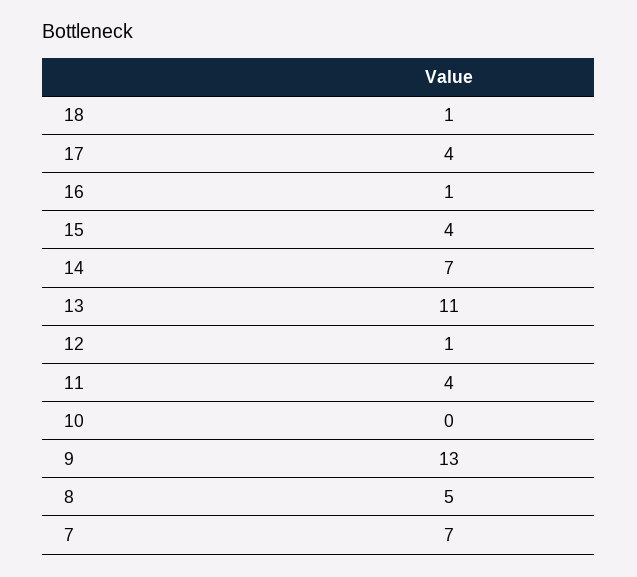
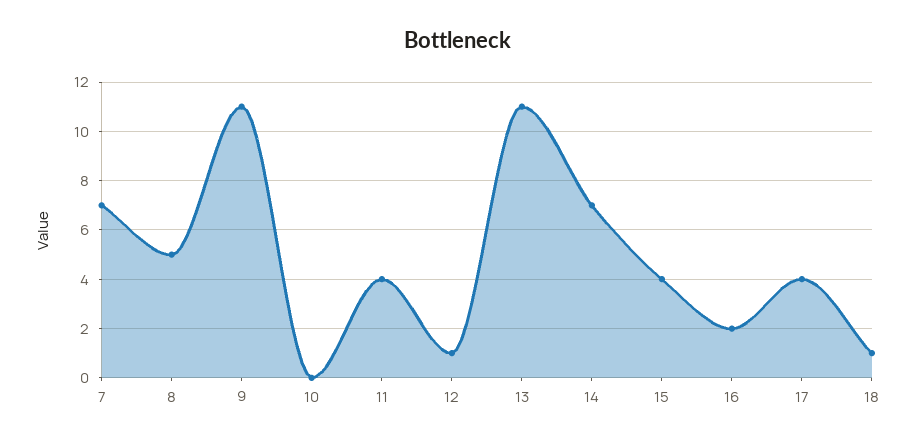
  {
    "18": 1,
    "17": 4,
-   "16": 1,
+   "16": 2,
    "15": 4,
    "14": 7,
    "13": 11,
    "12": 1,
    "11": 4,
    "10": 0,
-   "9": 13,
+   "9": 11,
    "8": 5,
    "7": 7
  }

